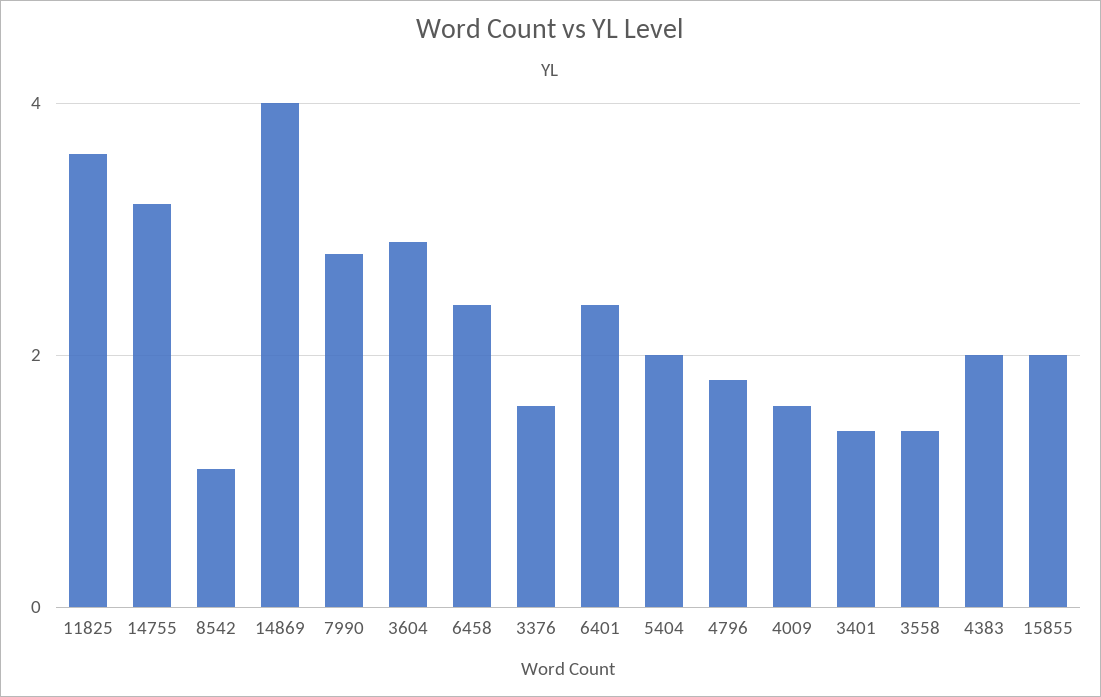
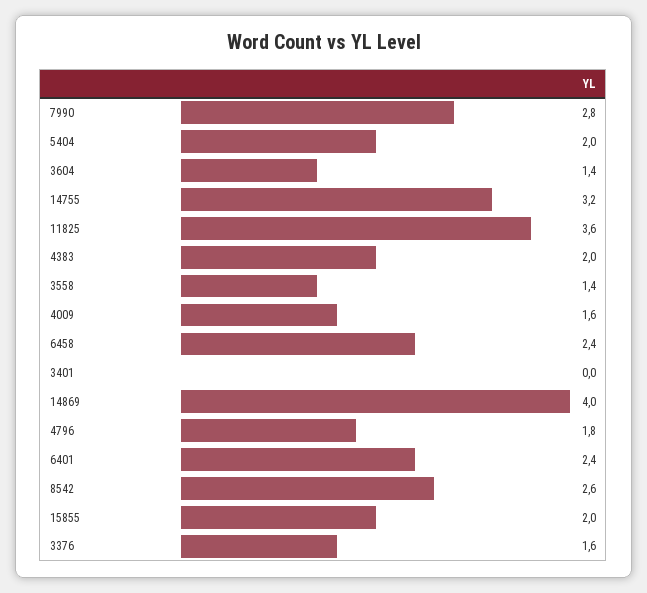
  {
    "11825": 3.6,
    "14755": 3.2,
-   "8542": 1,
+   "8542": 2.6,
    "14869": 4,
    "7990": 2.8,
-   "3604": 3,
+   "3604": 1.4,
    "6458": 2.4,
    "3376": 1.6,
    "6401": 2.4,
    "5404": 2,
    "4796": 1.8,
    "4009": 1.6,
-   "3401": 1.5,
+   "3401": 0,
    "3558": 1.4,
    "4383": 2,
    "15855": 2
  }

